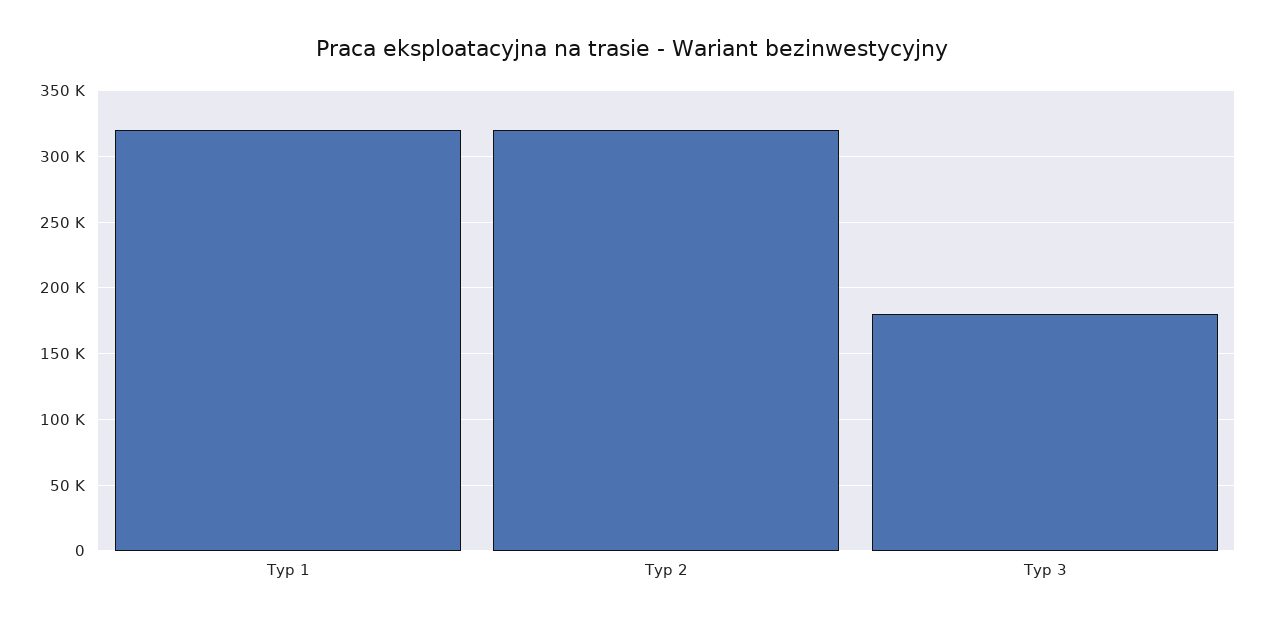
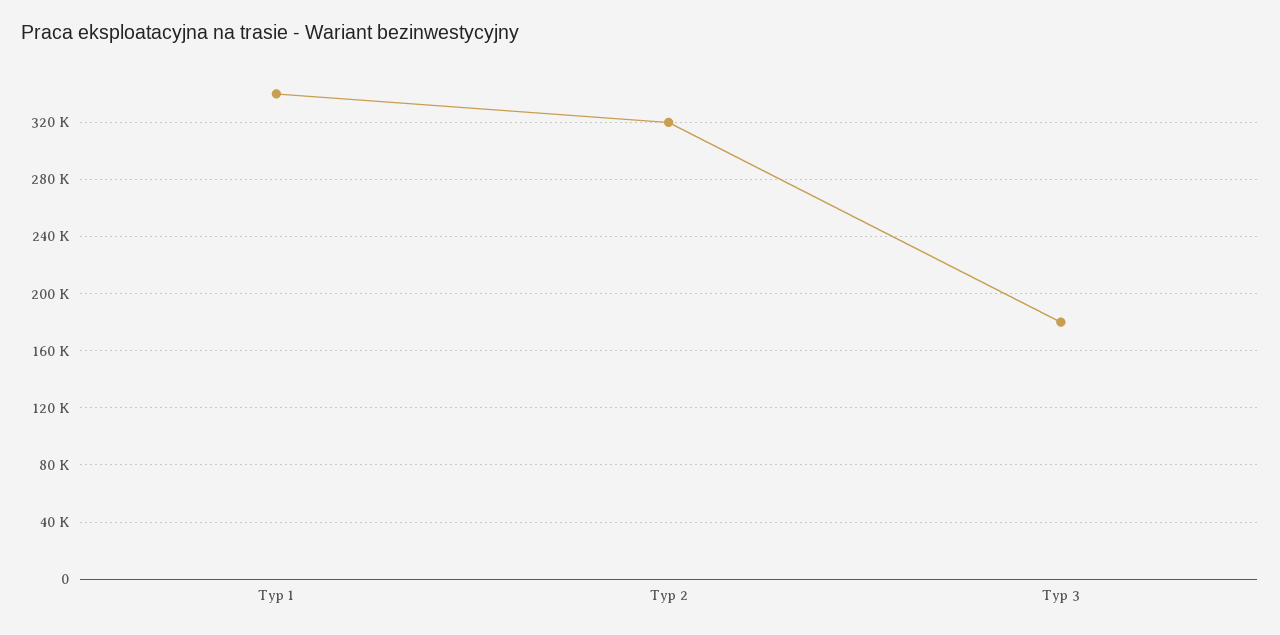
  {
-   "Typ 1": 320000,
+   "Typ 1": 340000,
    "Typ 2": 320000,
    "Typ 3": 180000
  }

